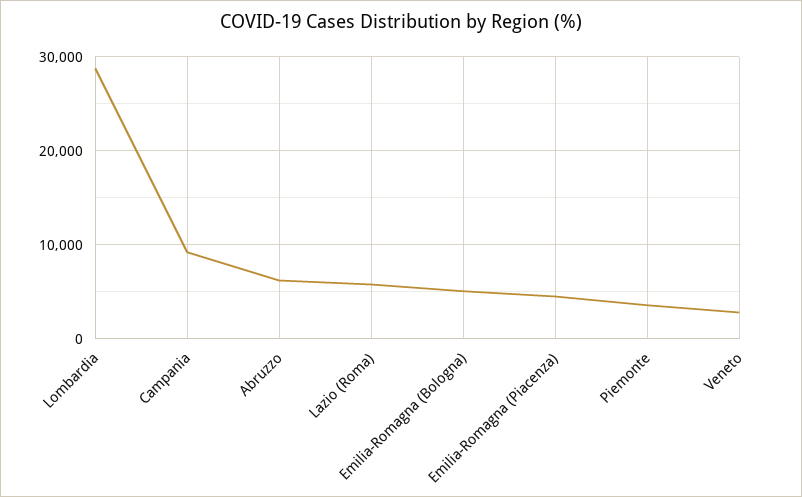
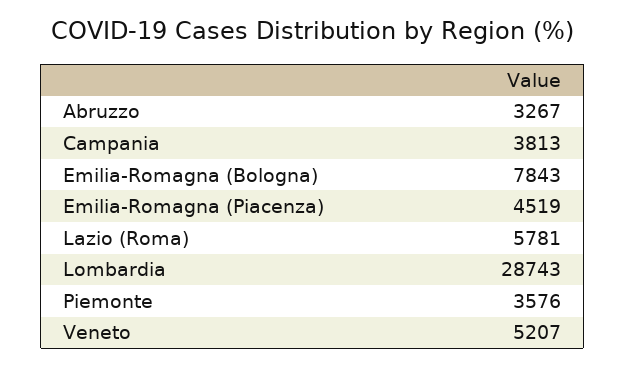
  {
    "Lombardia": 28743,
-   "Campania": 9000,
+   "Campania": 3813,
-   "Abruzzo": 6000,
+   "Abruzzo": 3267,
    "Lazio (Roma)": 5781,
-   "Emilia-Romagna (Bologna)": 5000,
+   "Emilia-Romagna (Bologna)": 7843,
    "Emilia-Romagna (Piacenza)": 4519,
    "Piemonte": 3576,
-   "Veneto": 3000
+   "Veneto": 5207
  }

